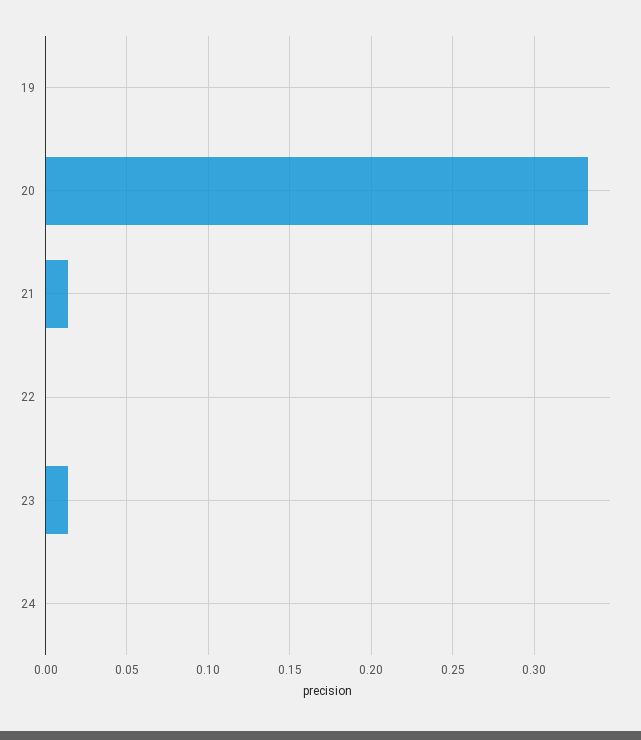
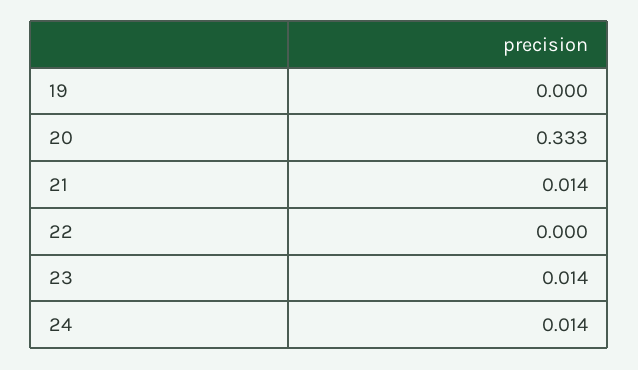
  {
    "19": 0,
    "20": 0.333,
    "21": 0.014,
    "22": 0,
    "23": 0.014,
-   "24": 0
+   "24": 0.014
  }

